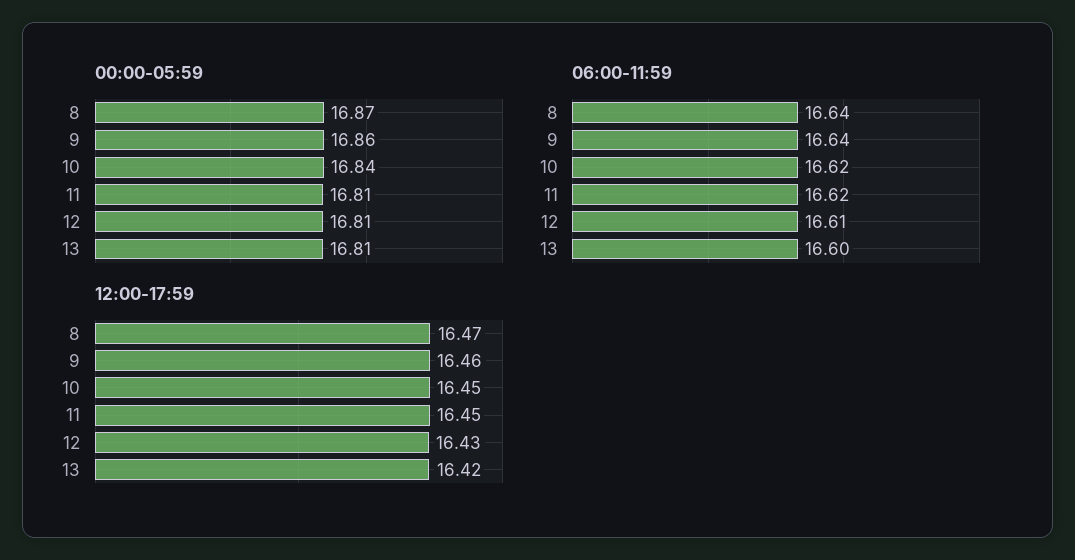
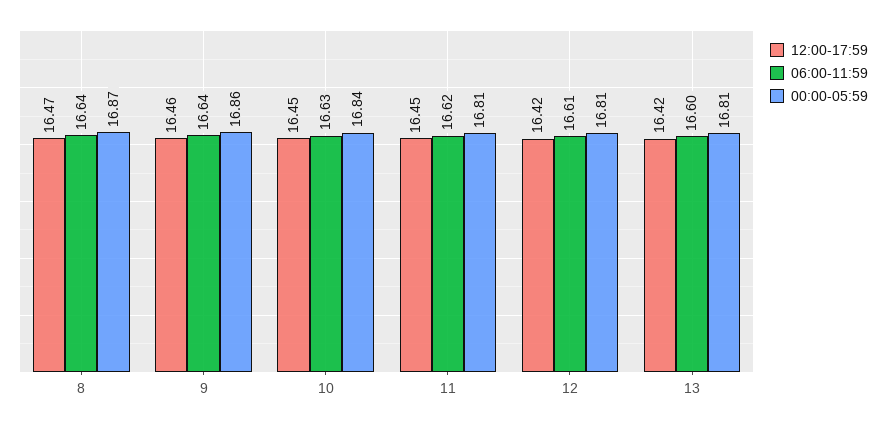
  {
    "00:00-05:59": {
      "8": 16.87,
      "9": 16.86,
      "10": 16.84,
      "11": 16.81,
      "12": 16.81,
      "13": 16.81
    },
    "06:00-11:59": {
      "8": 16.64,
      "9": 16.64,
-     "10": 16.62,
+     "10": 16.63,
      "11": 16.62,
      "12": 16.61,
      "13": 16.6
    },
    "12:00-17:59": {
      "8": 16.47,
      "9": 16.46,
      "10": 16.45,
      "11": 16.45,
-     "12": 16.43,
+     "12": 16.42,
      "13": 16.42
    }
  }

